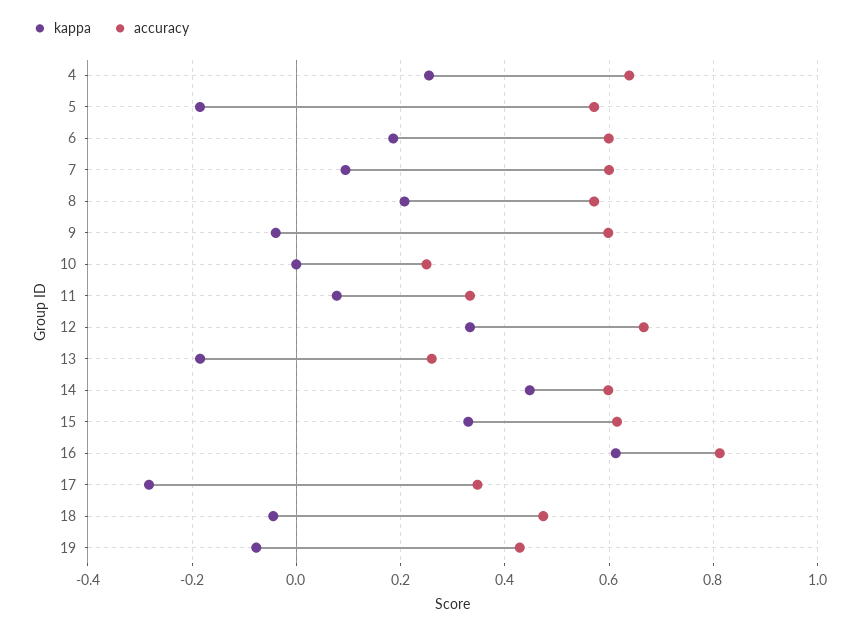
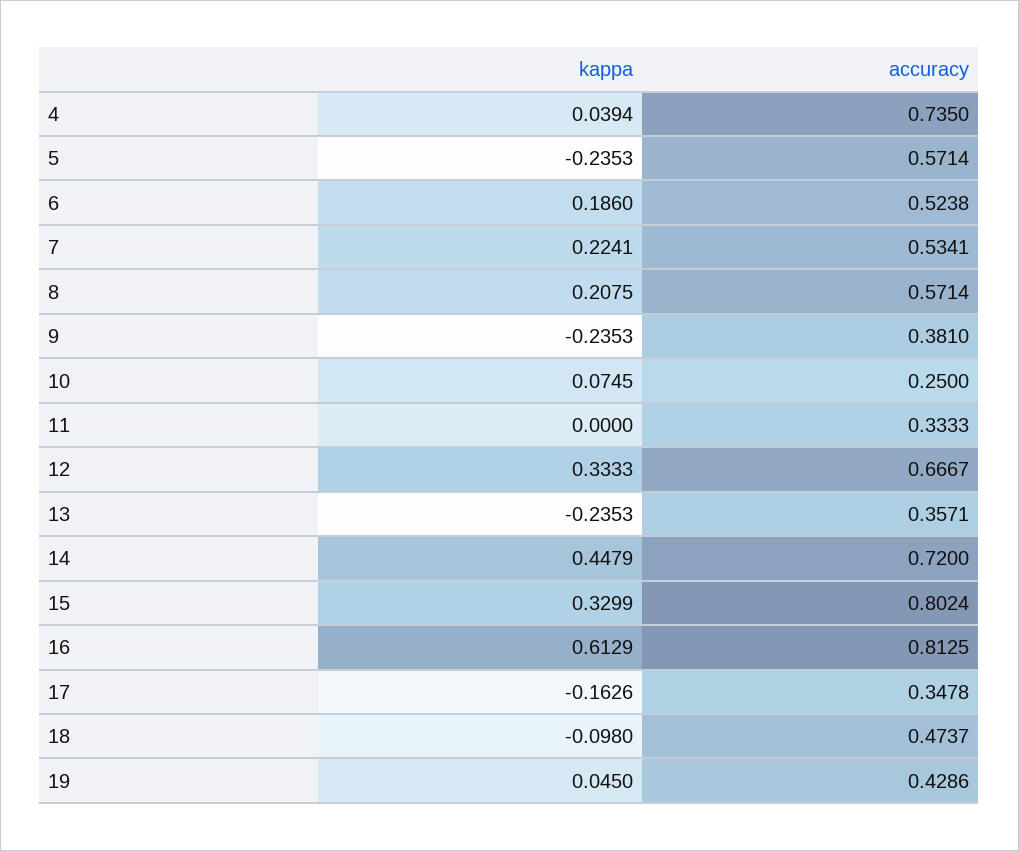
  {
    "kappa": {
-     "4": 0.26,
+     "4": 0.0394,
-     "5": -0.18,
+     "5": -0.2353,
      "6": 0.186,
-     "7": 0.1,
+     "7": 0.2241,
      "8": 0.2075,
-     "9": -0.04,
+     "9": -0.2353,
-     "10": 0,
+     "10": 0.0745,
-     "11": 0.08,
+     "11": 0,
      "12": 0.3333,
-     "13": -0.18,
+     "13": -0.2353,
      "14": 0.4479,
      "15": 0.3299,
      "16": 0.6129,
-     "17": -0.28,
+     "17": -0.1626,
-     "18": -0.04,
+     "18": -0.098,
-     "19": -0.08
+     "19": 0.045
    },
    "accuracy": {
-     "4": 0.64,
+     "4": 0.735,
      "5": 0.5714,
-     "6": 0.6,
+     "6": 0.5238,
-     "7": 0.6,
+     "7": 0.5341,
      "8": 0.5714,
-     "9": 0.6,
+     "9": 0.381,
      "10": 0.25,
      "11": 0.3333,
      "12": 0.6667,
-     "13": 0.26,
+     "13": 0.3571,
-     "14": 0.6,
+     "14": 0.72,
-     "15": 0.62,
+     "15": 0.8024,
      "16": 0.8125,
      "17": 0.3478,
      "18": 0.4737,
      "19": 0.4286
    }
  }

